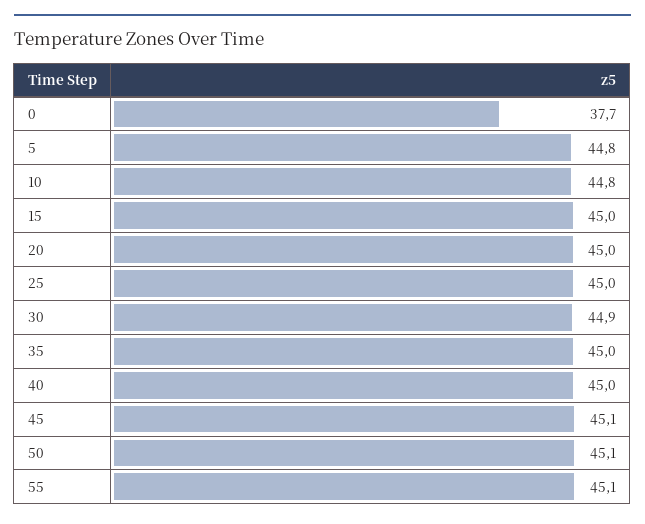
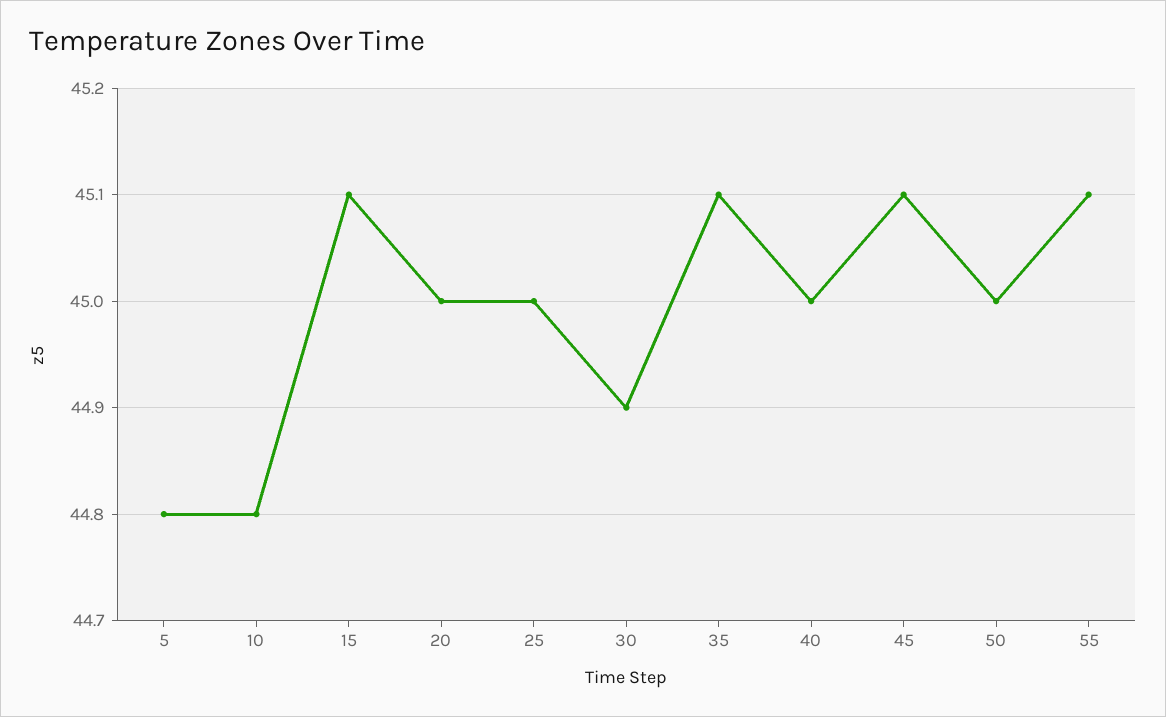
  {
-   "0": 37.7,
    "5": 44.8,
    "10": 44.8,
-   "15": 45,
+   "15": 45.1,
    "20": 45,
    "25": 45,
    "30": 44.9,
-   "35": 45,
+   "35": 45.1,
    "40": 45,
    "45": 45.1,
-   "50": 45.1,
+   "50": 45,
    "55": 45.1
  }

